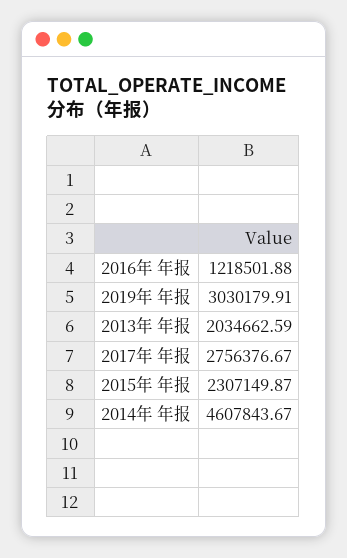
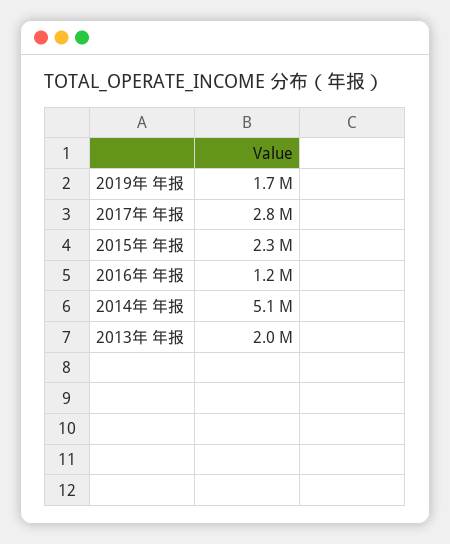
  {
    "2016年 年报": 1218501.88,
-   "2019年 年报": 3030179.91,
+   "2019年 年报": 1700000,
    "2013年 年报": 2034662.59,
    "2017年 年报": 2756376.67,
    "2015年 年报": 2307149.87,
-   "2014年 年报": 4607843.67
+   "2014年 年报": 5100000
  }

